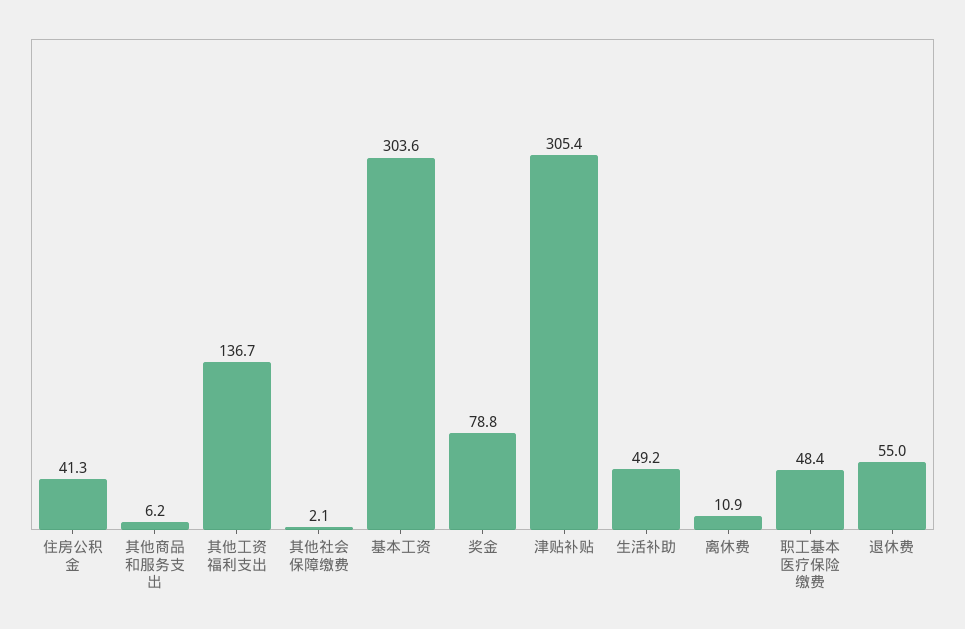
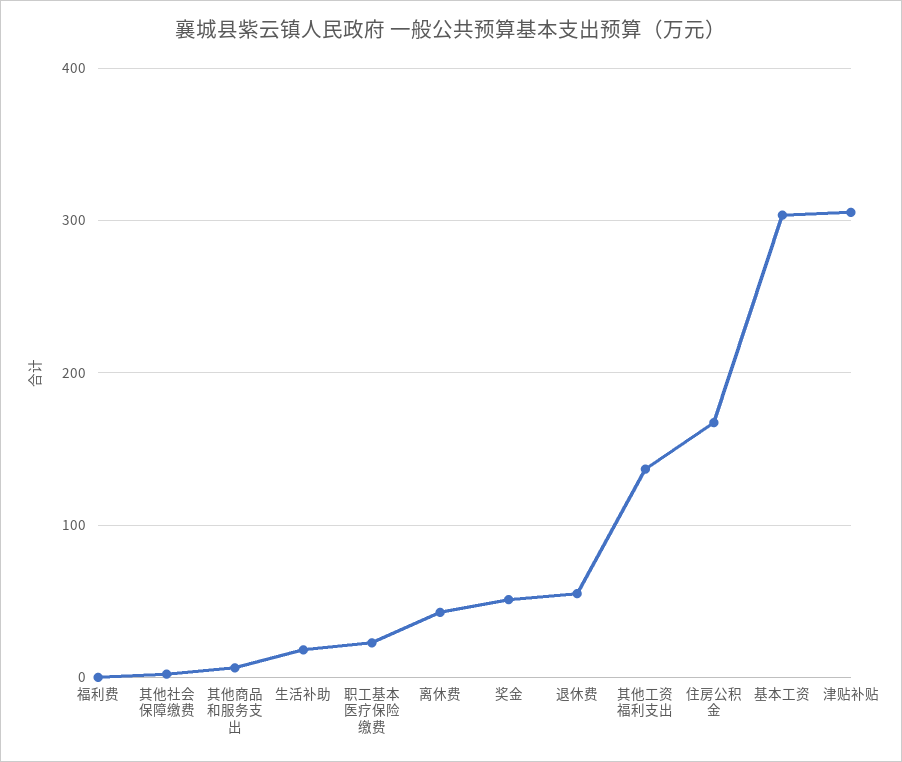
  {
-   "住房公积金": 41.3,
+   "住房公积金": 170,
    "其他商品和服务支出": 6.2,
    "其他工资福利支出": 136.7,
    "其他社会保障缴费": 2.1,
    "基本工资": 303.6,
-   "奖金": 78.8,
+   "奖金": 50,
    "津贴补贴": 305.4,
-   "生活补助": 49.2,
+   "生活补助": 20,
-   "离休费": 10.9,
+   "离休费": 40,
-   "职工基本医疗保险缴费": 48.4,
+   "职工基本医疗保险缴费": 20,
-   "退休费": 55
+   "退休费": 55,
+   "福利费": 0
  }

